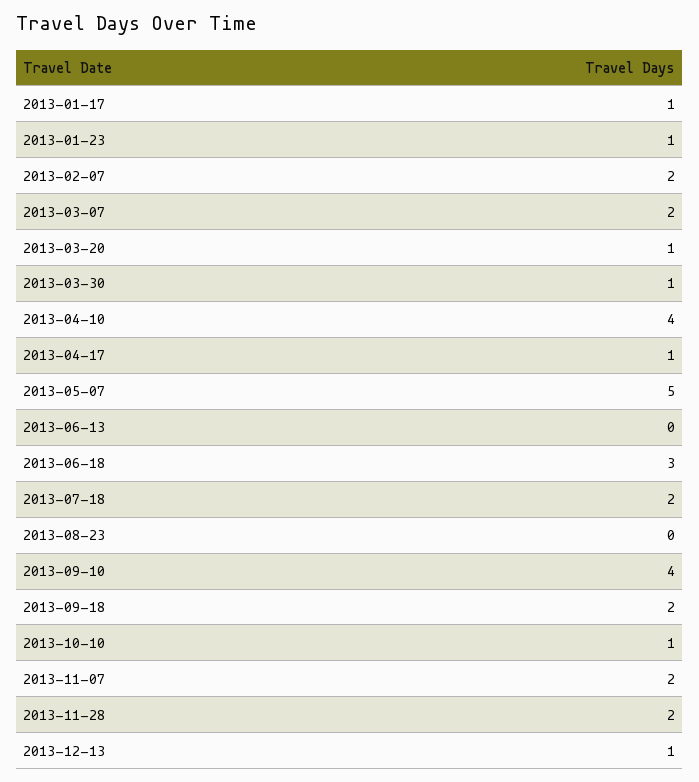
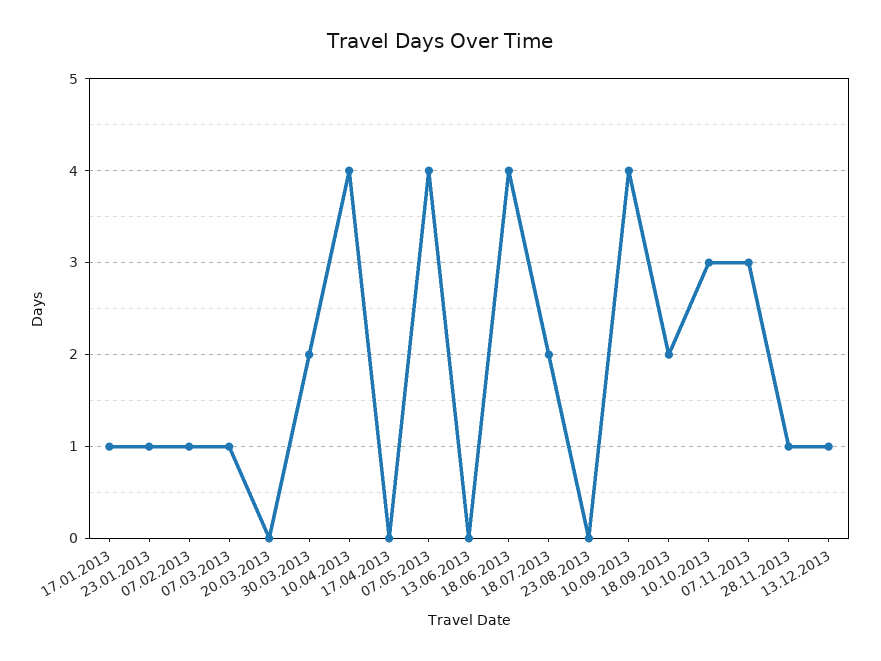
  {
    "2013-01-17": 1,
    "2013-01-23": 1,
-   "2013-02-07": 2,
+   "2013-02-07": 1,
-   "2013-03-07": 2,
+   "2013-03-07": 1,
-   "2013-03-20": 1,
+   "2013-03-20": 0,
-   "2013-03-30": 1,
+   "2013-03-30": 2,
    "2013-04-10": 4,
-   "2013-04-17": 1,
+   "2013-04-17": 0,
-   "2013-05-07": 5,
+   "2013-05-07": 4,
    "2013-06-13": 0,
-   "2013-06-18": 3,
+   "2013-06-18": 4,
    "2013-07-18": 2,
    "2013-08-23": 0,
    "2013-09-10": 4,
    "2013-09-18": 2,
-   "2013-10-10": 1,
+   "2013-10-10": 3,
-   "2013-11-07": 2,
+   "2013-11-07": 3,
-   "2013-11-28": 2,
+   "2013-11-28": 1,
    "2013-12-13": 1
  }

